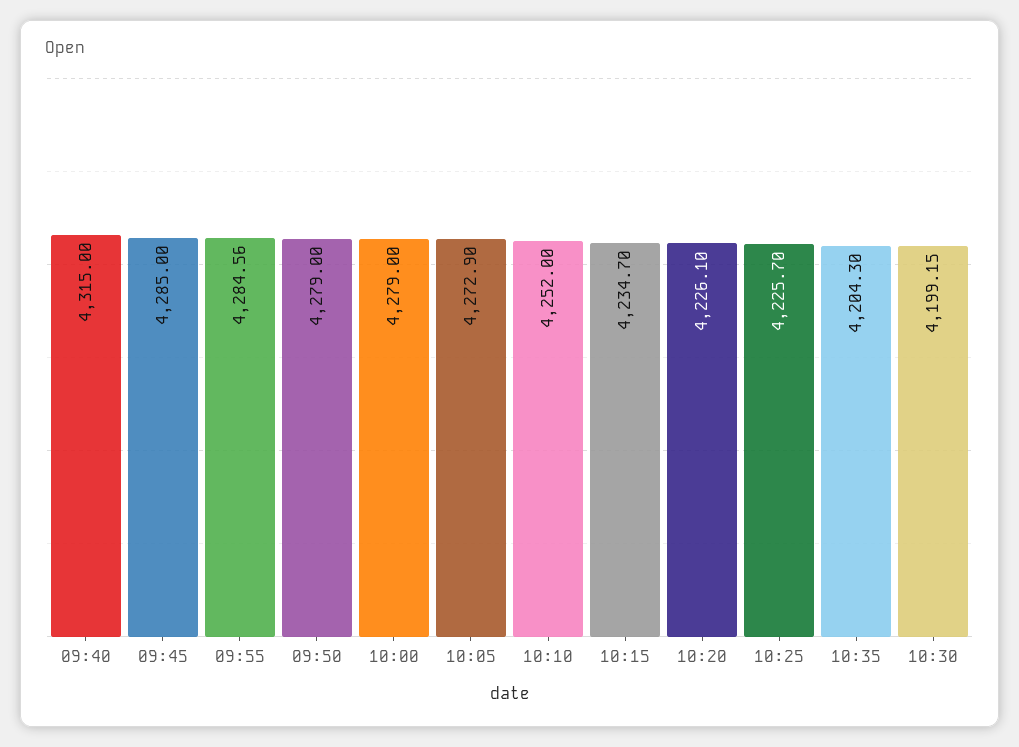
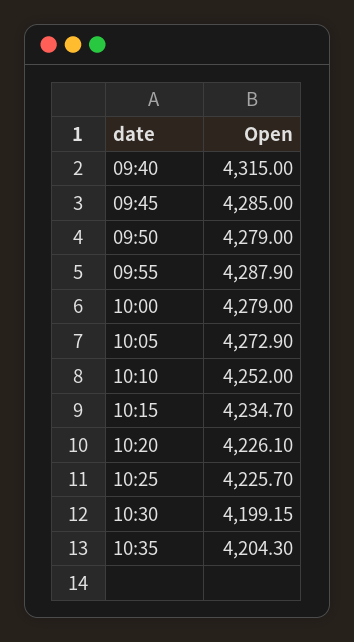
  {
    "09:40": 4315,
    "09:45": 4285,
-   "09:55": 4284.56,
+   "09:55": 4287.9,
    "09:50": 4279,
    "10:00": 4279,
    "10:05": 4272.9,
    "10:10": 4252,
    "10:15": 4234.7,
    "10:20": 4226.1,
    "10:25": 4225.7,
    "10:35": 4204.3,
    "10:30": 4199.15
  }

